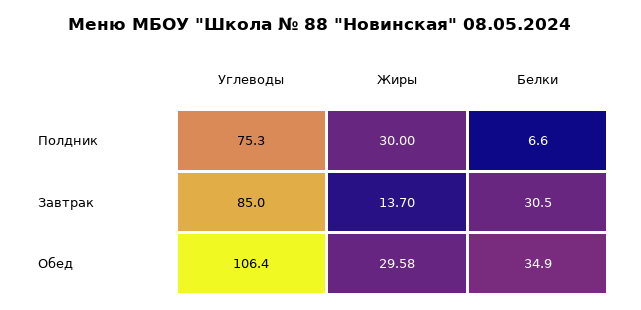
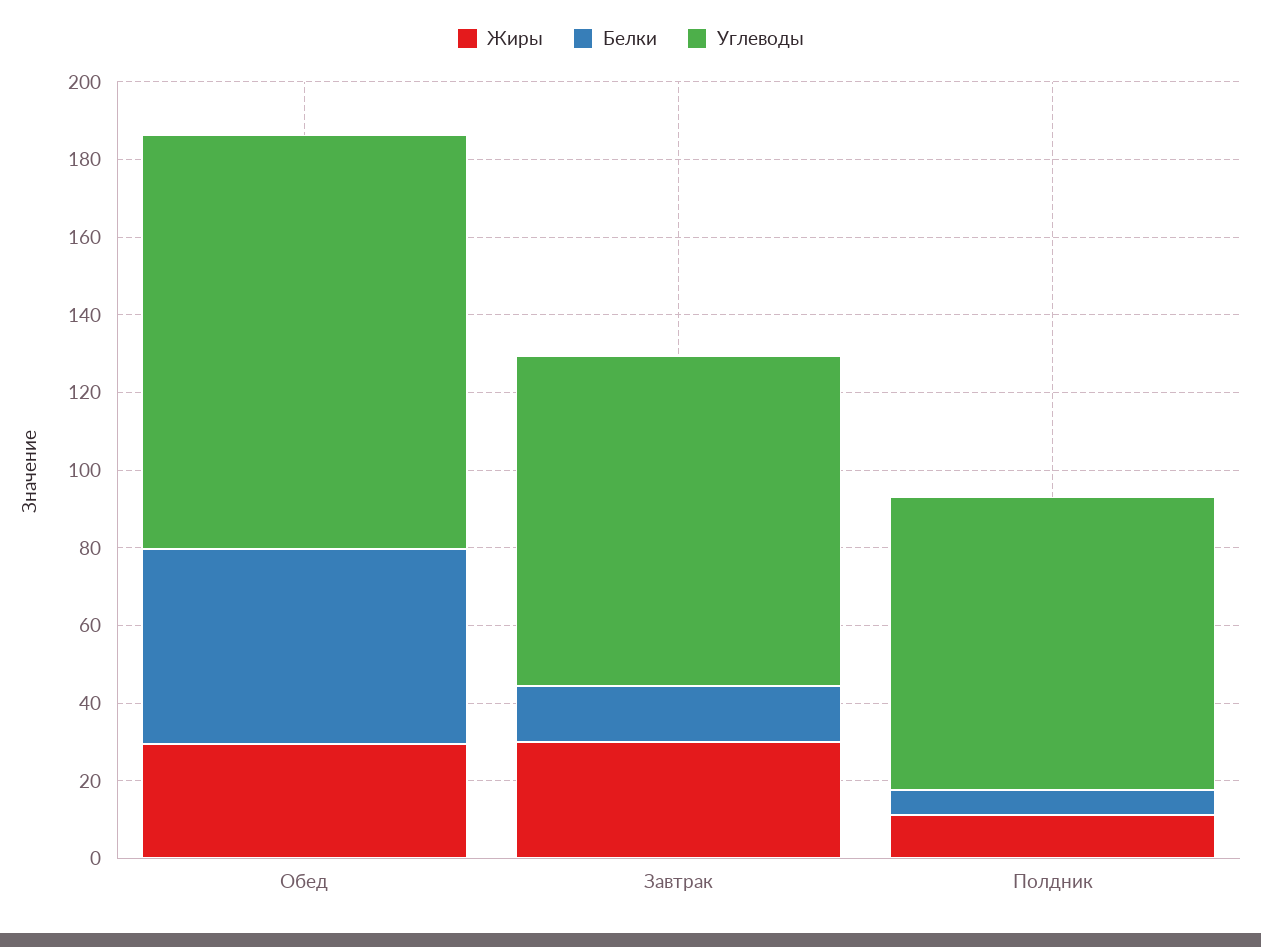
  {
    "Углеводы": {
      "Полдник": 75.3,
      "Завтрак": 85,
      "Обед": 106.4
    },
    "Жиры": {
-     "Полдник": 30,
+     "Полдник": 10,
-     "Завтрак": 13.7,
+     "Завтрак": 30,
      "Обед": 29.58
    },
    "Белки": {
      "Полдник": 6.6,
-     "Завтрак": 30.5,
+     "Завтрак": 15,
-     "Обед": 34.9
+     "Обед": 50
    }
  }

